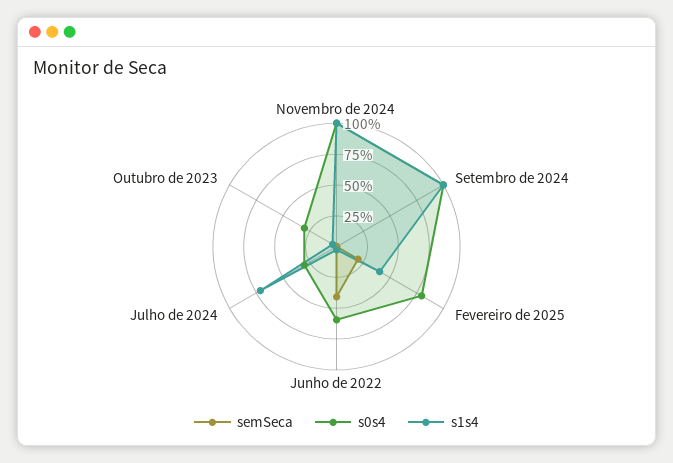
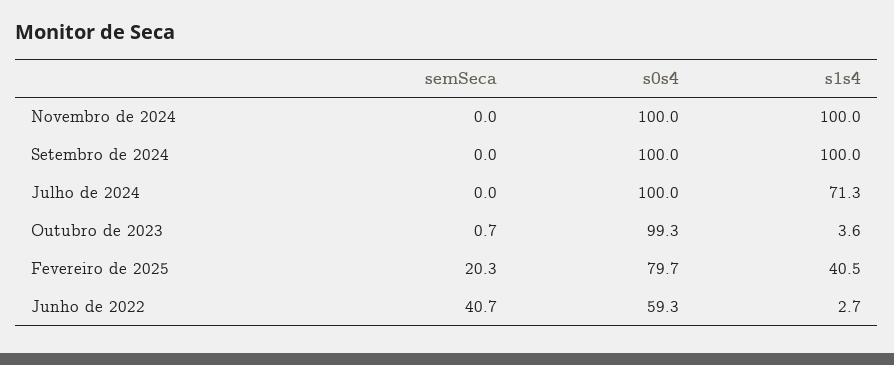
  {
    "semSeca": {
      "Novembro de 2024": 0,
      "Setembro de 2024": 0,
      "Fevereiro de 2025": 20.3,
      "Junho de 2022": 40.7,
      "Julho de 2024": 0,
      "Outubro de 2023": 0.7
    },
    "s0s4": {
      "Novembro de 2024": 100,
      "Setembro de 2024": 100,
      "Fevereiro de 2025": 79.7,
      "Junho de 2022": 59.3,
-     "Julho de 2024": 25,
+     "Julho de 2024": 100,
-     "Outubro de 2023": 25
+     "Outubro de 2023": 99.3
    },
    "s1s4": {
      "Novembro de 2024": 100,
      "Setembro de 2024": 100,
      "Fevereiro de 2025": 40.5,
      "Junho de 2022": 2.7,
      "Julho de 2024": 71.3,
      "Outubro de 2023": 3.6
    }
  }

